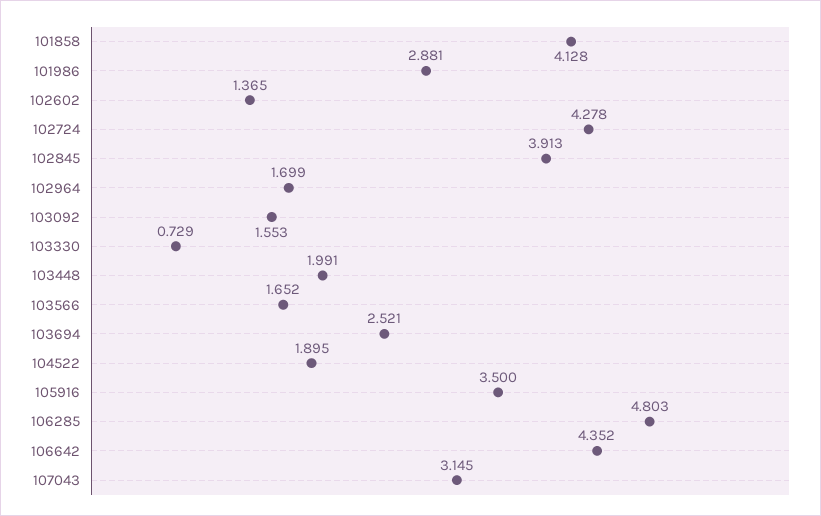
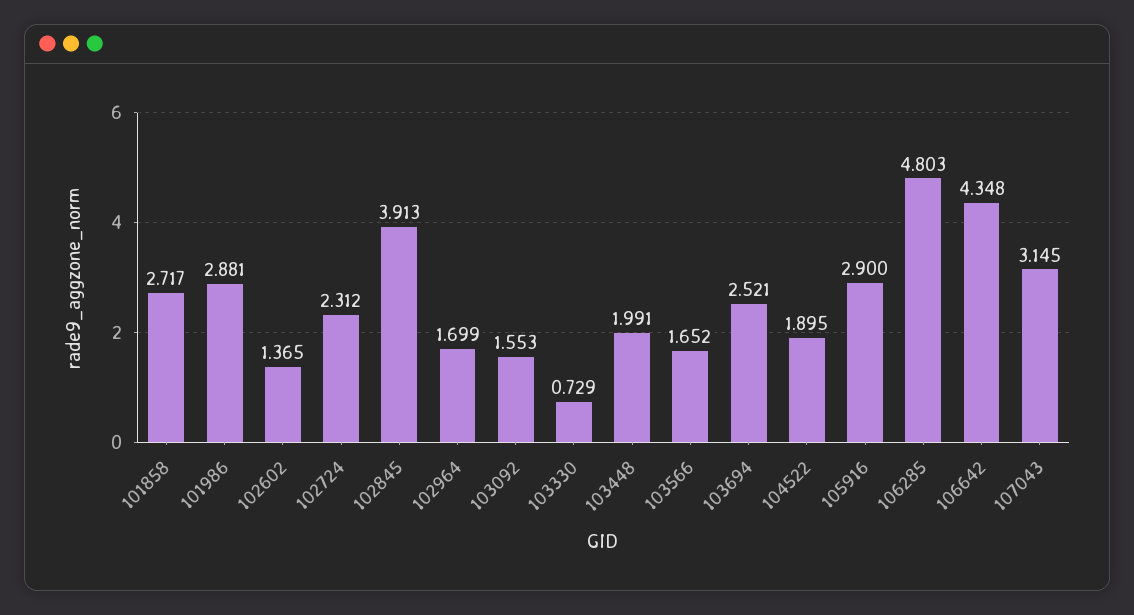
  {
-   "101858": 4.128,
+   "101858": 2.717,
    "101986": 2.881,
    "102602": 1.365,
-   "102724": 4.278,
+   "102724": 2.312,
    "102845": 3.913,
    "102964": 1.699,
    "103092": 1.553,
    "103330": 0.729,
    "103448": 1.991,
    "103566": 1.652,
    "103694": 2.521,
    "104522": 1.895,
-   "105916": 3.5,
+   "105916": 2.9,
    "106285": 4.803,
-   "106642": 4.352,
+   "106642": 4.348,
    "107043": 3.145
  }

